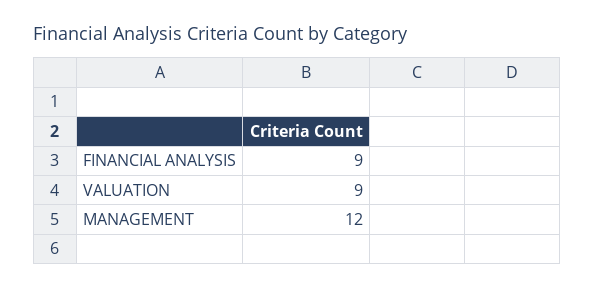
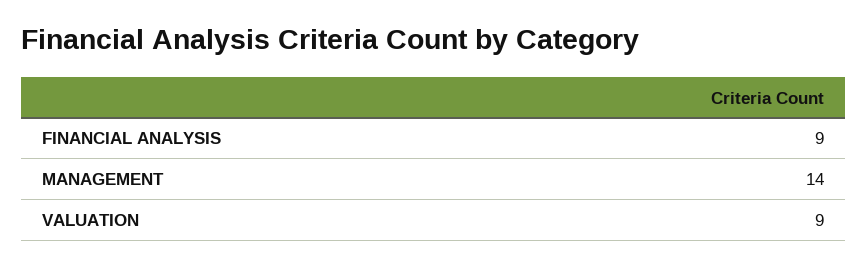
  {
    "FINANCIAL ANALYSIS": 9,
    "VALUATION": 9,
-   "MANAGEMENT": 12
+   "MANAGEMENT": 14
  }

